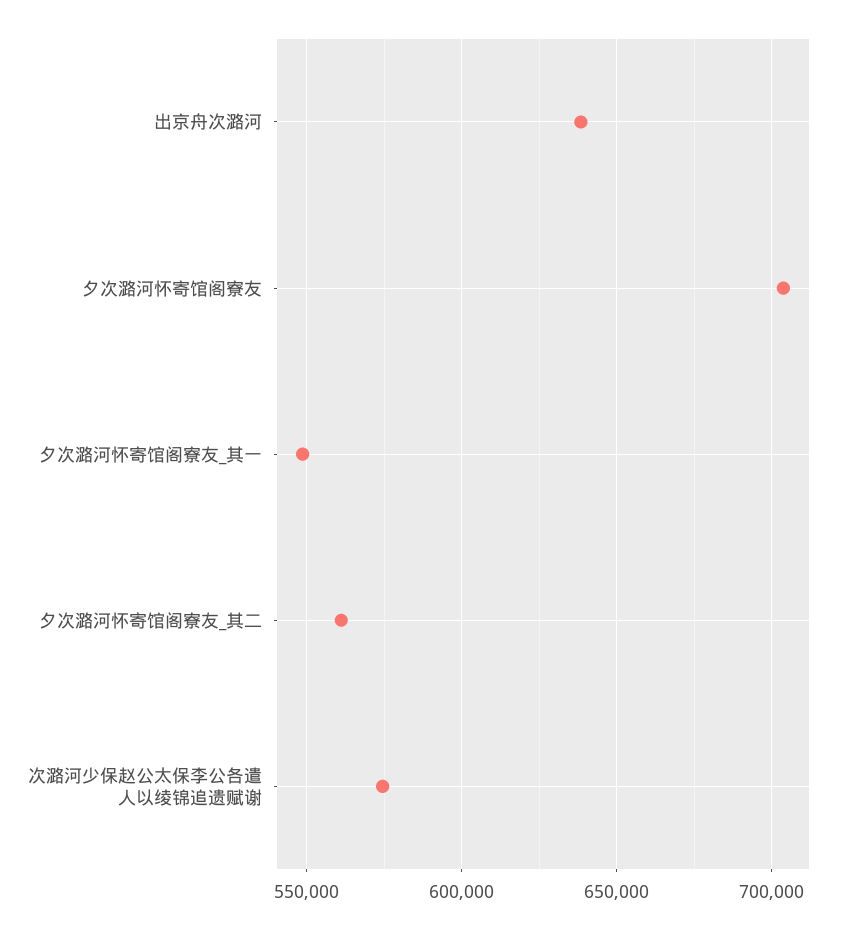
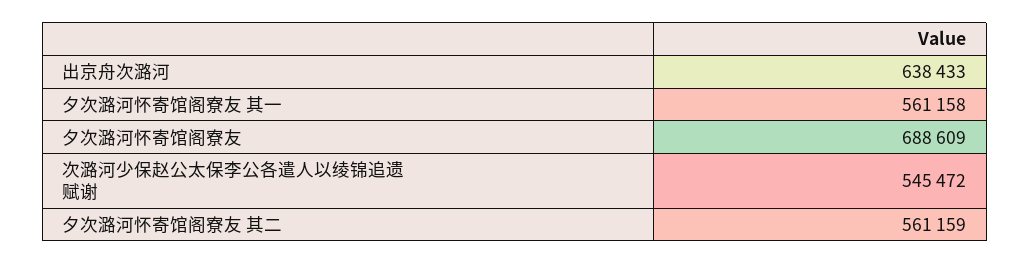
  {
    "出京舟次潞河": 638433,
-   "夕次潞河怀寄馆阁寮友": 705000,
+   "夕次潞河怀寄馆阁寮友": 688609,
-   "夕次潞河怀寄馆阁寮友_其一": 550000,
+   "夕次潞河怀寄馆阁寮友_其一": 561158,
    "夕次潞河怀寄馆阁寮友_其二": 561159,
-   "次潞河少保赵公太保李公各遣人以绫锦追遗赋谢": 575000
+   "次潞河少保赵公太保李公各遣人以绫锦追遗赋谢": 545472
  }

